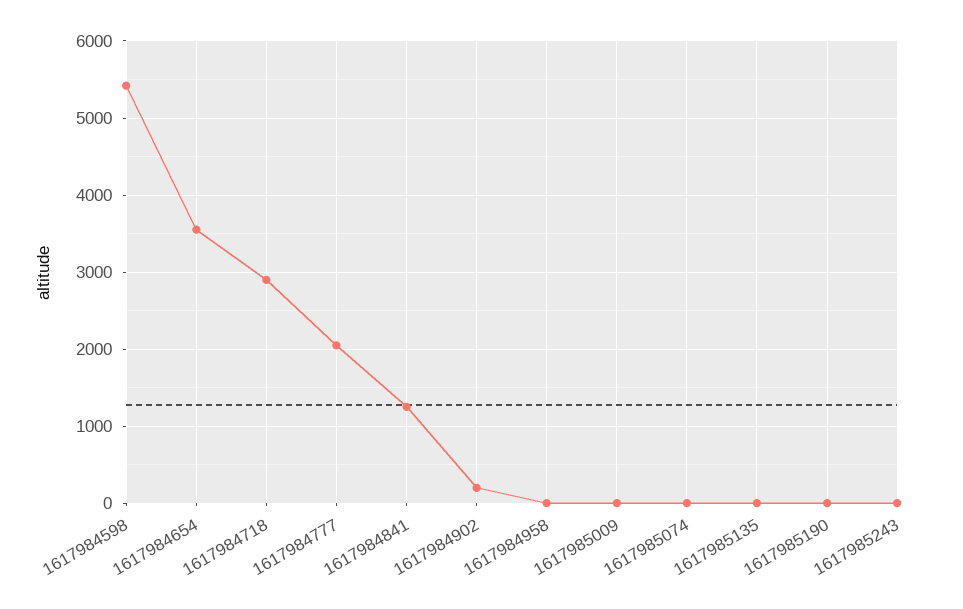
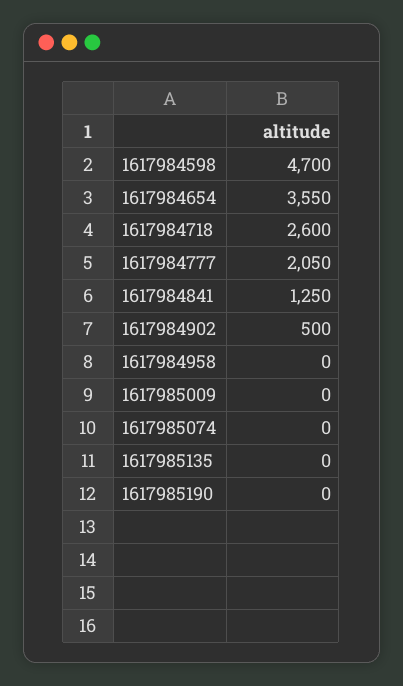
  {
-   "1617984598": 5400,
+   "1617984598": 4700,
    "1617984654": 3550,
-   "1617984718": 2900,
+   "1617984718": 2600,
    "1617984777": 2050,
    "1617984841": 1250,
-   "1617984902": 200,
+   "1617984902": 500,
    "1617984958": 0,
    "1617985009": 0,
    "1617985074": 0,
    "1617985135": 0,
-   "1617985190": 0,
+   "1617985190": 0
-   "1617985243": 0
  }

